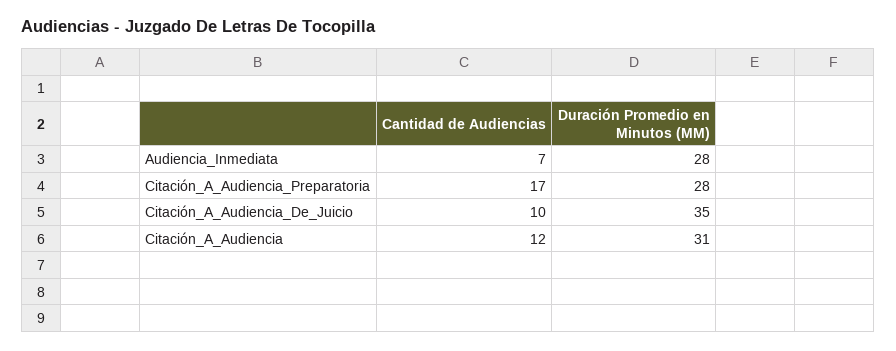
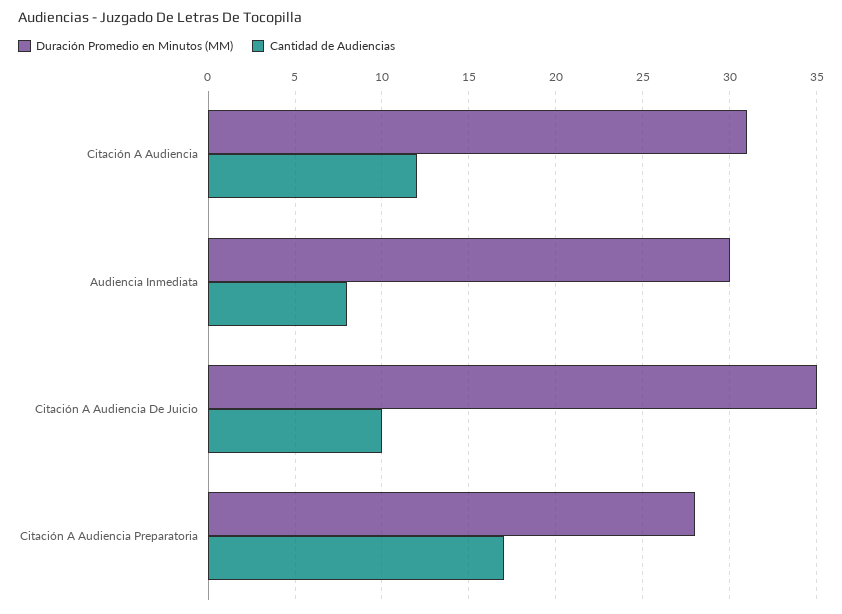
  {
    "Cantidad de Audiencias": {
-     "Audiencia_Inmediata": 7,
+     "Audiencia_Inmediata": 8,
      "Citación_A_Audiencia_Preparatoria": 17,
      "Citación_A_Audiencia_De_Juicio": 10,
      "Citación_A_Audiencia": 12
    },
    "Duración Promedio en Minutos (MM)": {
-     "Audiencia_Inmediata": 28,
+     "Audiencia_Inmediata": 30,
      "Citación_A_Audiencia_Preparatoria": 28,
      "Citación_A_Audiencia_De_Juicio": 35,
      "Citación_A_Audiencia": 31
    }
  }

